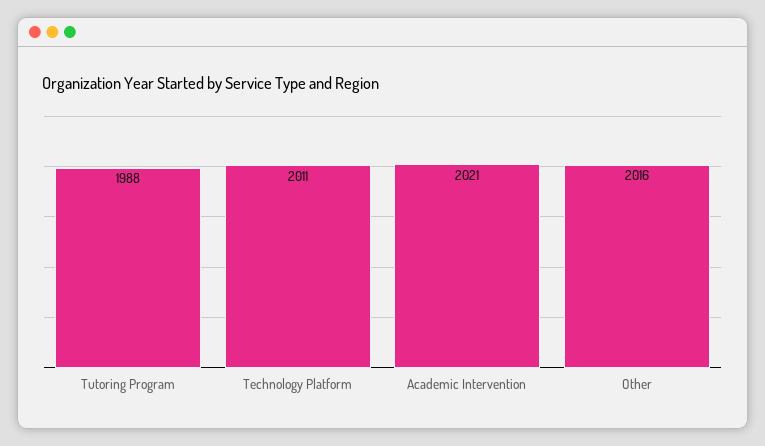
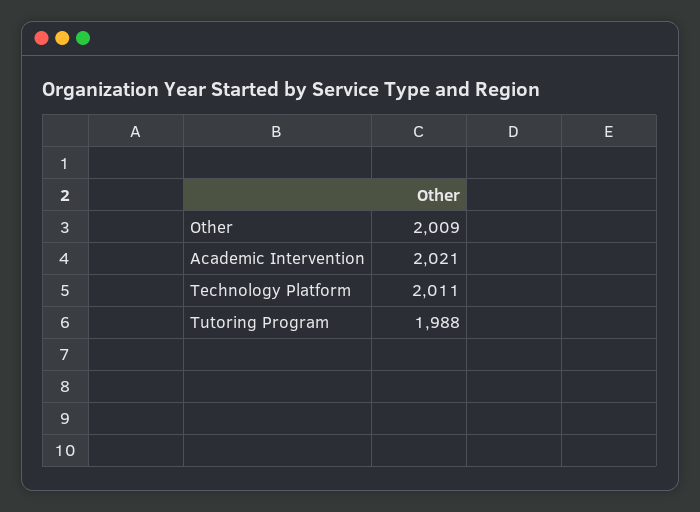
  {
    "Tutoring Program": 1988,
    "Technology Platform": 2011,
    "Academic Intervention": 2021,
-   "Other": 2016
+   "Other": 2009
  }

